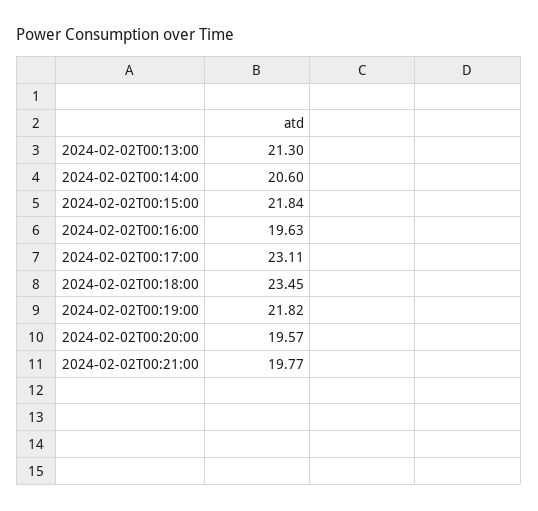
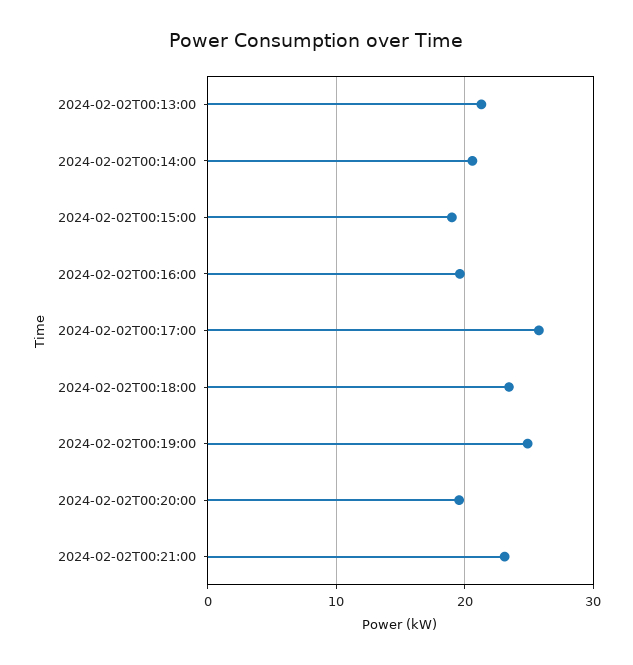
  {
    "2024-02-02T00:13:00": 21.3,
    "2024-02-02T00:14:00": 20.6,
-   "2024-02-02T00:15:00": 21.84,
+   "2024-02-02T00:15:00": 19,
    "2024-02-02T00:16:00": 19.63,
-   "2024-02-02T00:17:00": 23.11,
+   "2024-02-02T00:17:00": 26,
    "2024-02-02T00:18:00": 23.45,
-   "2024-02-02T00:19:00": 21.82,
+   "2024-02-02T00:19:00": 25,
    "2024-02-02T00:20:00": 19.57,
-   "2024-02-02T00:21:00": 19.77
+   "2024-02-02T00:21:00": 23
  }

